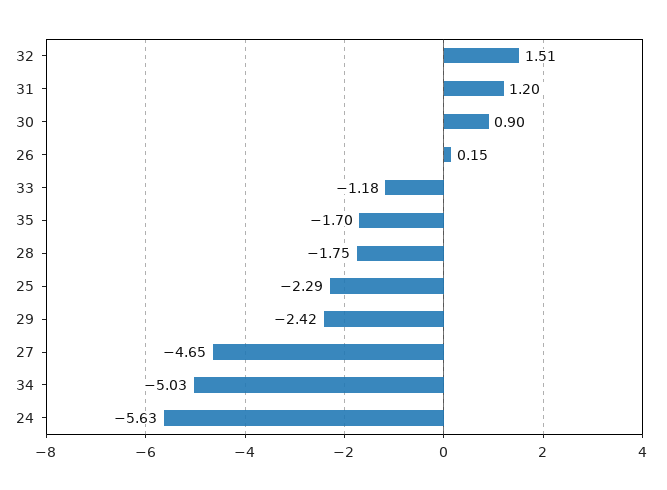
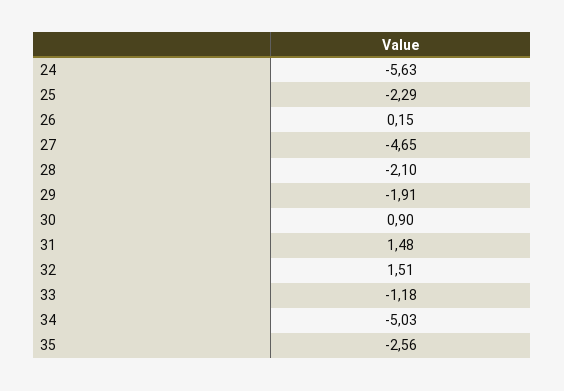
  {
    "32": 1.51,
-   "31": 1.2,
+   "31": 1.48,
    "30": 0.9,
    "26": 0.15,
    "33": -1.18,
-   "35": -1.7,
+   "35": -2.56,
-   "28": -1.75,
+   "28": -2.1,
    "25": -2.29,
-   "29": -2.42,
+   "29": -1.91,
    "27": -4.65,
    "34": -5.03,
    "24": -5.63
  }

